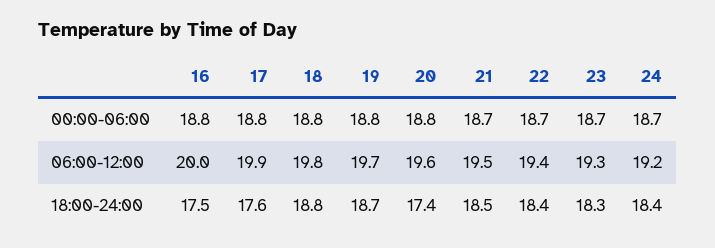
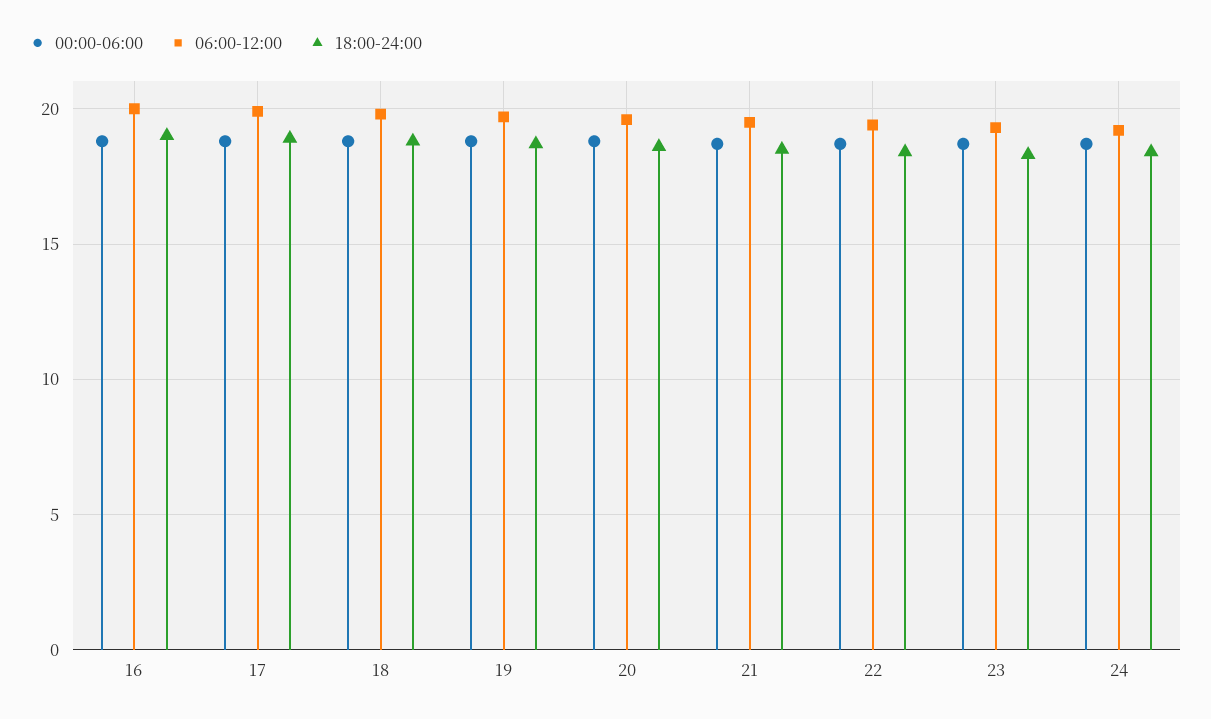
  {
    "00:00-06:00": {
      "16": 18.8,
      "17": 18.8,
      "18": 18.8,
      "19": 18.8,
      "20": 18.8,
      "21": 18.7,
      "22": 18.7,
      "23": 18.7,
      "24": 18.7
    },
    "06:00-12:00": {
      "16": 20,
      "17": 19.9,
      "18": 19.8,
      "19": 19.7,
      "20": 19.6,
      "21": 19.5,
      "22": 19.4,
      "23": 19.3,
      "24": 19.2
    },
    "18:00-24:00": {
-     "16": 17.5,
+     "16": 19,
-     "17": 17.6,
+     "17": 19,
      "18": 18.8,
      "19": 18.7,
-     "20": 17.4,
+     "20": 18.5,
      "21": 18.5,
      "22": 18.4,
      "23": 18.3,
      "24": 18.4
    }
  }

